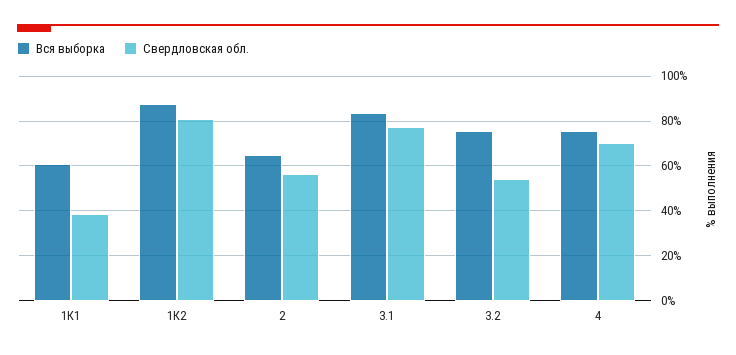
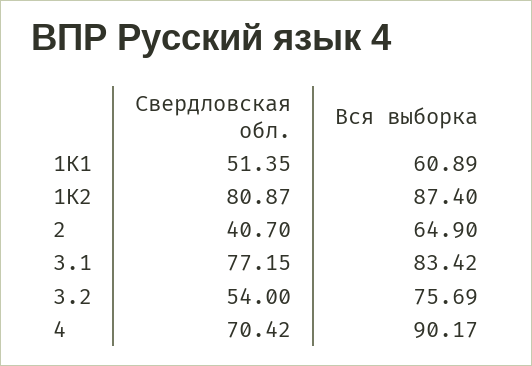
  {
    "Вся выборка": {
      "1К1": 60.89,
      "1К2": 87.4,
      "2": 64.9,
      "3.1": 83.42,
      "3.2": 75.69,
-     "4": 75
+     "4": 90.17
    },
    "Свердловская обл.": {
-     "1К1": 40,
+     "1К1": 51.35,
      "1К2": 80.87,
-     "2": 55,
+     "2": 40.7,
      "3.1": 77.15,
      "3.2": 54,
      "4": 70.42
    }
  }

